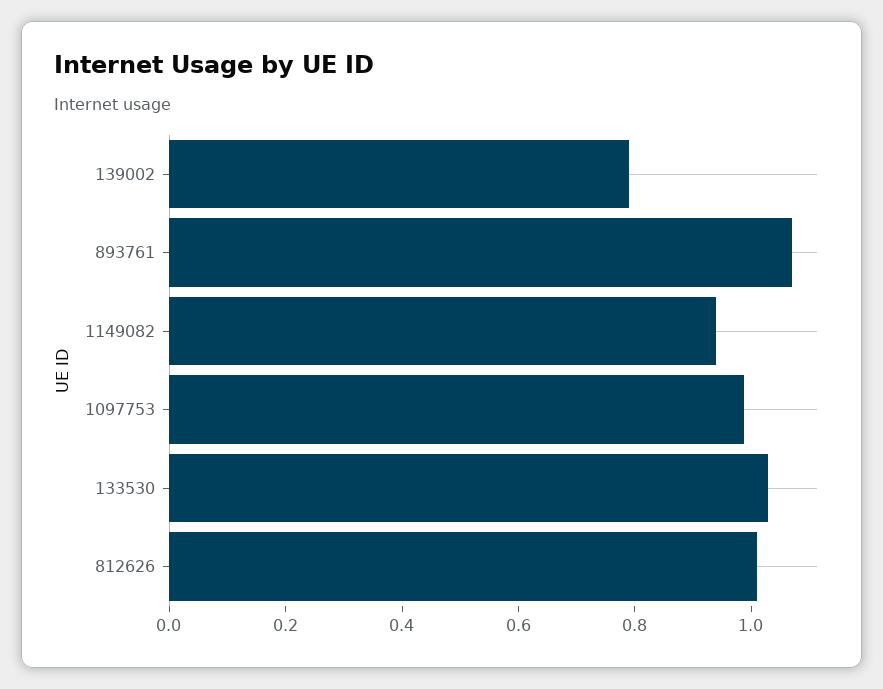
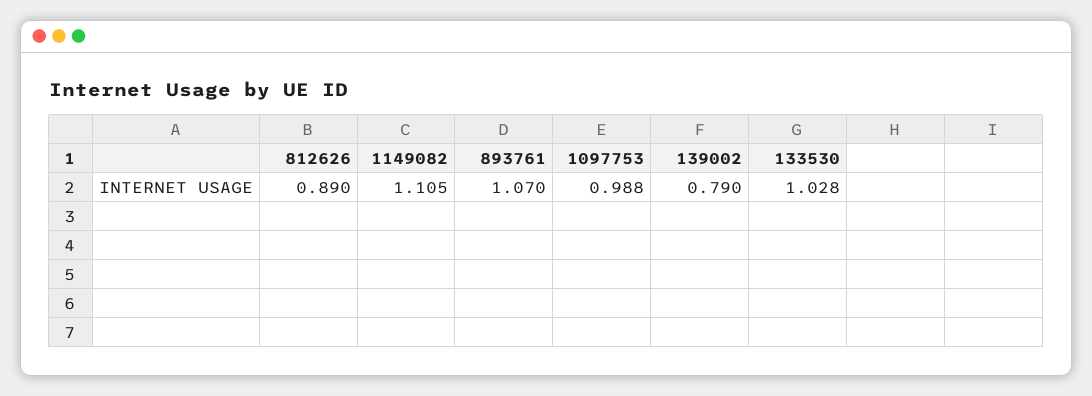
  {
    "139002": 0.79,
    "893761": 1.07,
-   "1149082": 0.95,
+   "1149082": 1.105,
    "1097753": 0.988,
    "133530": 1.028,
-   "812626": 1
+   "812626": 0.89
  }

